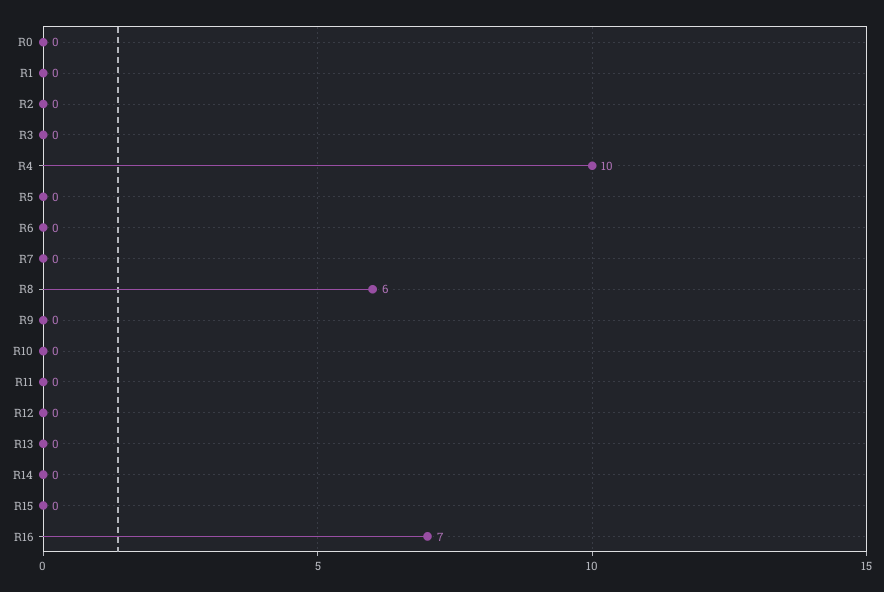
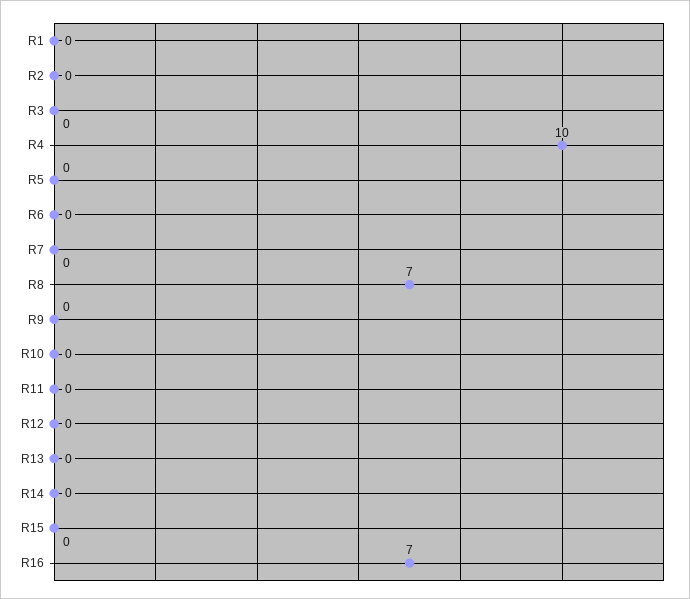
  {
-   "R0": 0,
    "R1": 0,
    "R2": 0,
    "R3": 0,
    "R4": 10,
    "R5": 0,
    "R6": 0,
    "R7": 0,
-   "R8": 6,
+   "R8": 7,
    "R9": 0,
    "R10": 0,
    "R11": 0,
    "R12": 0,
    "R13": 0,
    "R14": 0,
    "R15": 0,
    "R16": 7
  }

